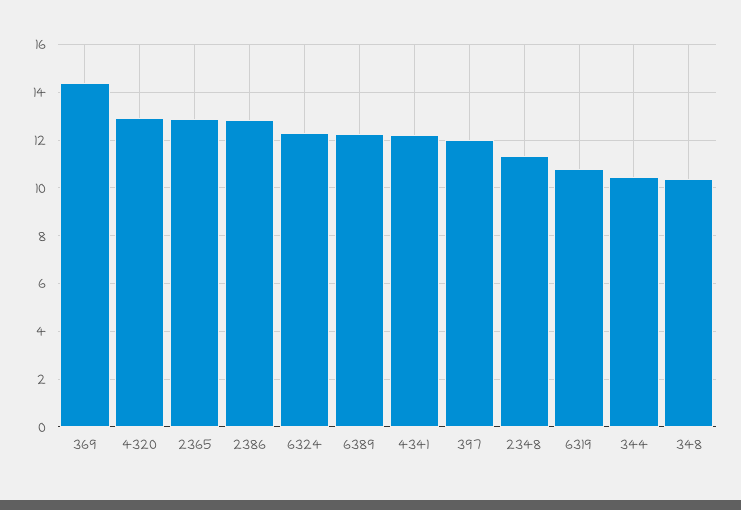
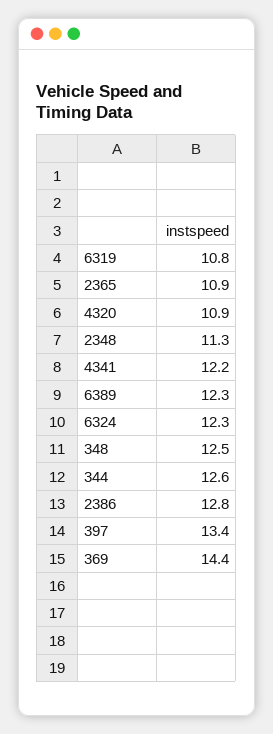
  {
    "369": 14.4,
-   "4320": 13,
+   "4320": 10.9,
-   "2365": 13,
+   "2365": 10.9,
    "2386": 12.8,
    "6324": 12.3,
    "6389": 12.3,
    "4341": 12.2,
-   "397": 12,
+   "397": 13.4,
    "2348": 11.3,
    "6319": 10.8,
-   "344": 10.5,
+   "344": 12.6,
-   "348": 10.5
+   "348": 12.5
  }

